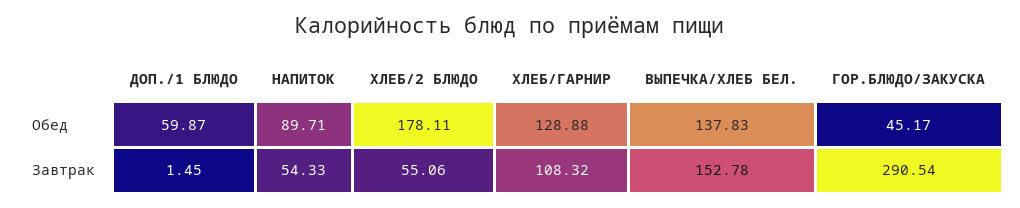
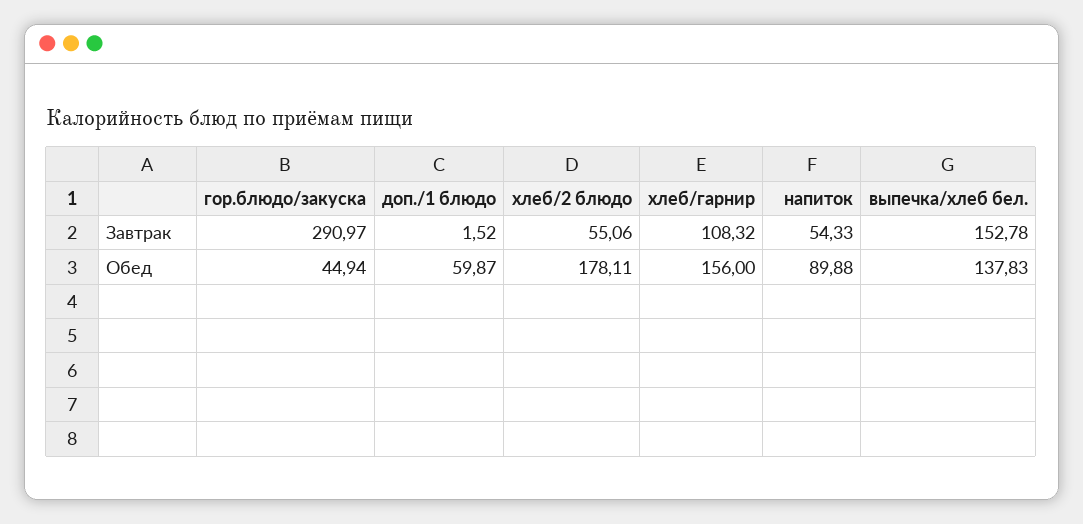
  {
    "ДОП./1 БЛЮДО": {
      "Обед": 59.87,
-     "Завтрак": 1.45
+     "Завтрак": 1.52
    },
    "НАПИТОК": {
-     "Обед": 89.71,
+     "Обед": 89.88,
      "Завтрак": 54.33
    },
    "ХЛЕБ/2 БЛЮДО": {
      "Обед": 178.11,
      "Завтрак": 55.06
    },
    "ХЛЕБ/ГАРНИР": {
-     "Обед": 128.88,
+     "Обед": 156,
      "Завтрак": 108.32
    },
    "ВЫПЕЧКА/ХЛЕБ БЕЛ.": {
      "Обед": 137.83,
      "Завтрак": 152.78
    },
    "ГОР.БЛЮДО/ЗАКУСКА": {
-     "Обед": 45.17,
+     "Обед": 44.94,
-     "Завтрак": 290.54
+     "Завтрак": 290.97
    }
  }

